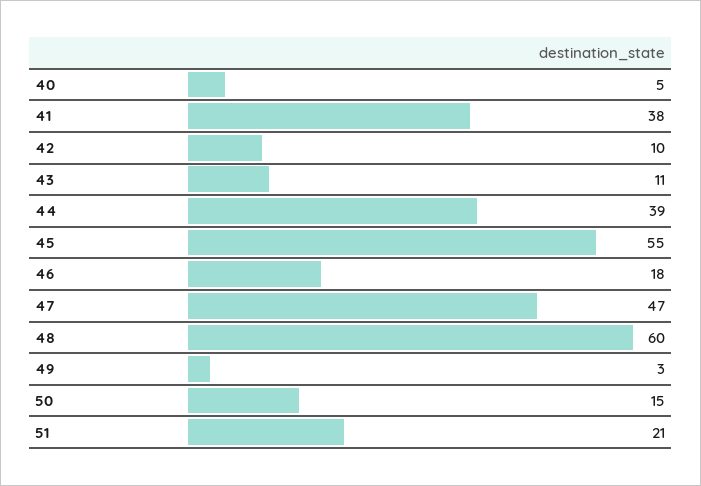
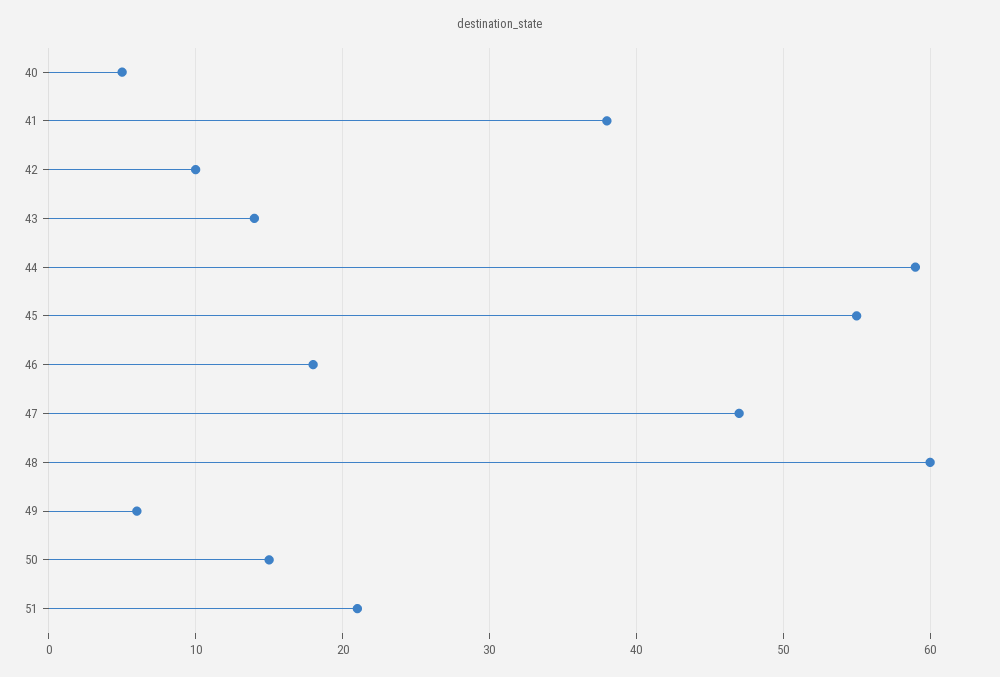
  {
    "40": 5,
    "41": 38,
    "42": 10,
-   "43": 11,
+   "43": 14,
-   "44": 39,
+   "44": 59,
    "45": 55,
    "46": 18,
    "47": 47,
    "48": 60,
-   "49": 3,
+   "49": 6,
    "50": 15,
    "51": 21
  }

